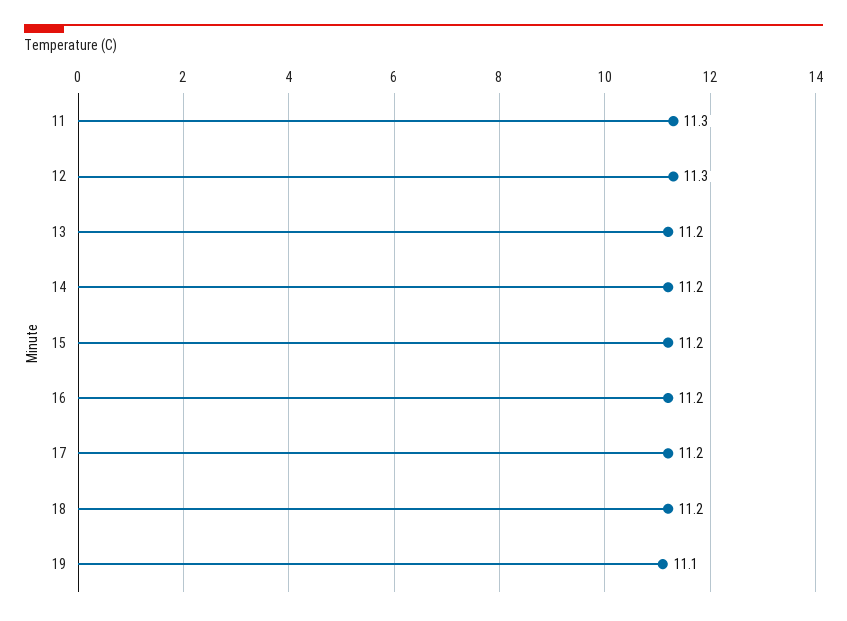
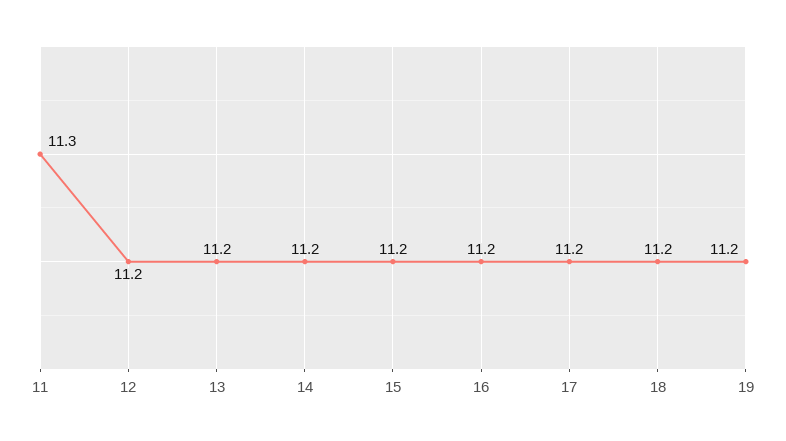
  {
    "11": 11.3,
-   "12": 11.3,
+   "12": 11.2,
    "13": 11.2,
    "14": 11.2,
    "15": 11.2,
    "16": 11.2,
    "17": 11.2,
    "18": 11.2,
-   "19": 11.1
+   "19": 11.2
  }

